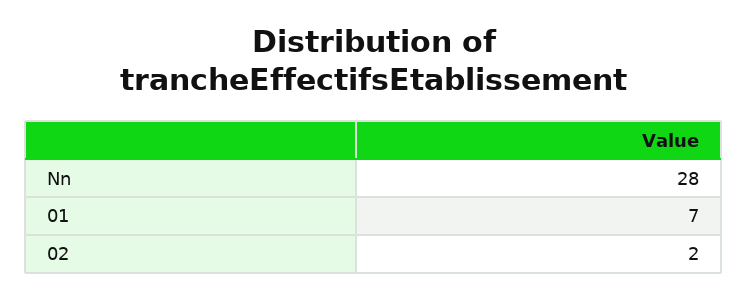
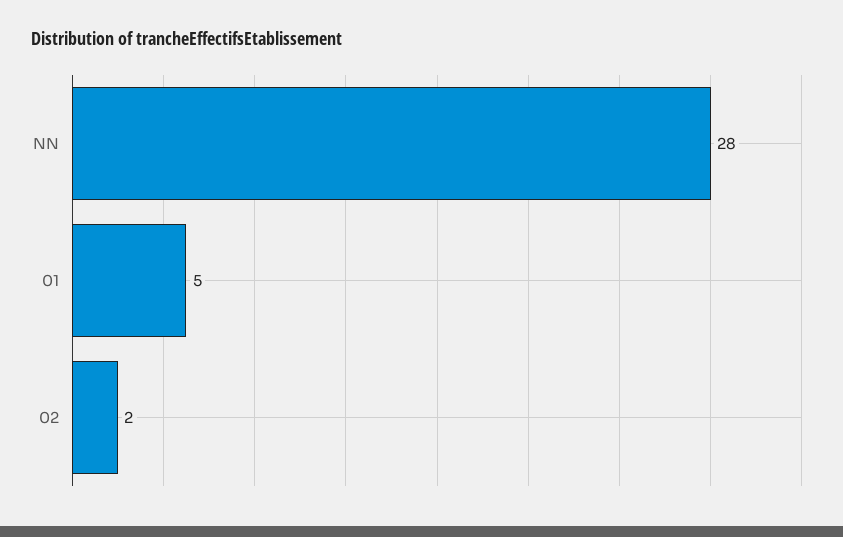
  {
    "Nn": 28,
-   "01": 7,
+   "01": 5,
    "02": 2
  }

